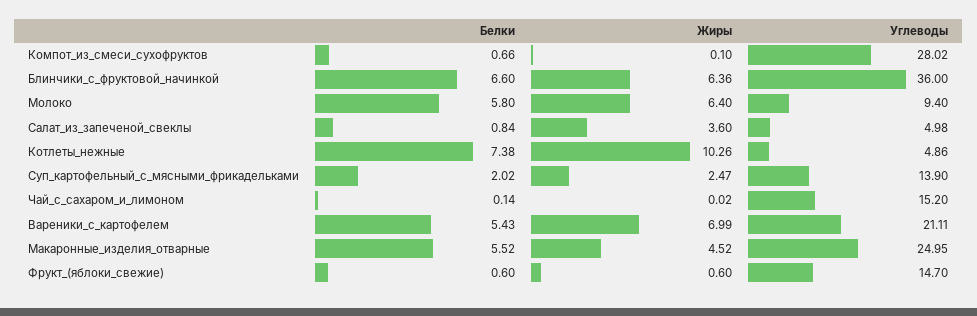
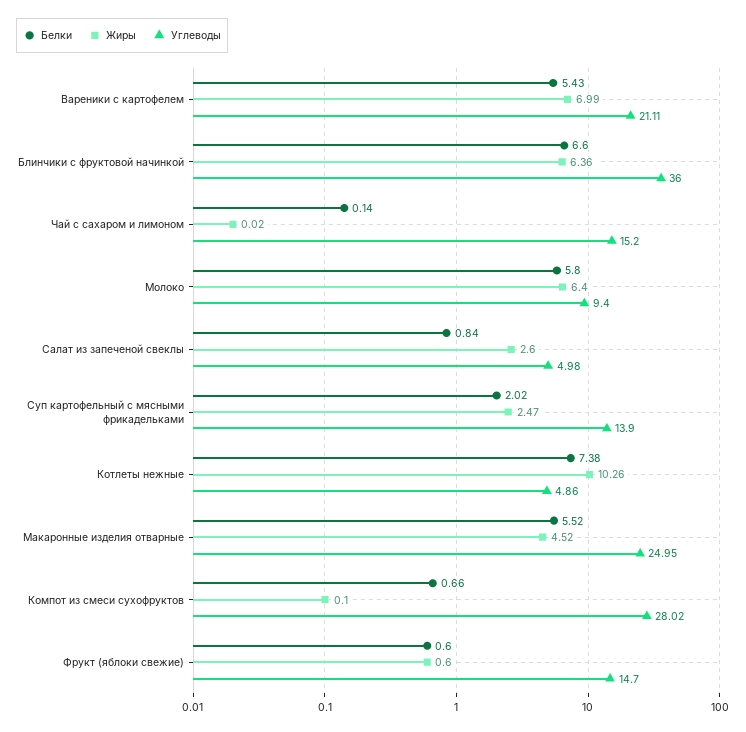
  {
    "Белки": {
      "Компот_из_смеси_сухофруктов": 0.66,
      "Блинчики_с_фруктовой_начинкой": 6.6,
      "Молоко": 5.8,
      "Салат_из_запеченой_свеклы": 0.84,
      "Котлеты_нежные": 7.38,
      "Суп_картофельный_с_мясными_фрикадельками": 2.02,
      "Чай_с_сахаром_и_лимоном": 0.14,
      "Вареники_с_картофелем": 5.43,
      "Макаронные_изделия_отварные": 5.52,
      "Фрукт_(яблоки_свежие)": 0.6
    },
    "Жиры": {
      "Компот_из_смеси_сухофруктов": 0.1,
      "Блинчики_с_фруктовой_начинкой": 6.36,
      "Молоко": 6.4,
-     "Салат_из_запеченой_свеклы": 3.6,
+     "Салат_из_запеченой_свеклы": 2.6,
      "Котлеты_нежные": 10.26,
      "Суп_картофельный_с_мясными_фрикадельками": 2.47,
      "Чай_с_сахаром_и_лимоном": 0.02,
      "Вареники_с_картофелем": 6.99,
      "Макаронные_изделия_отварные": 4.52,
      "Фрукт_(яблоки_свежие)": 0.6
    },
    "Углеводы": {
      "Компот_из_смеси_сухофруктов": 28.02,
      "Блинчики_с_фруктовой_начинкой": 36,
      "Молоко": 9.4,
      "Салат_из_запеченой_свеклы": 4.98,
      "Котлеты_нежные": 4.86,
      "Суп_картофельный_с_мясными_фрикадельками": 13.9,
      "Чай_с_сахаром_и_лимоном": 15.2,
      "Вареники_с_картофелем": 21.11,
      "Макаронные_изделия_отварные": 24.95,
      "Фрукт_(яблоки_свежие)": 14.7
    }
  }

